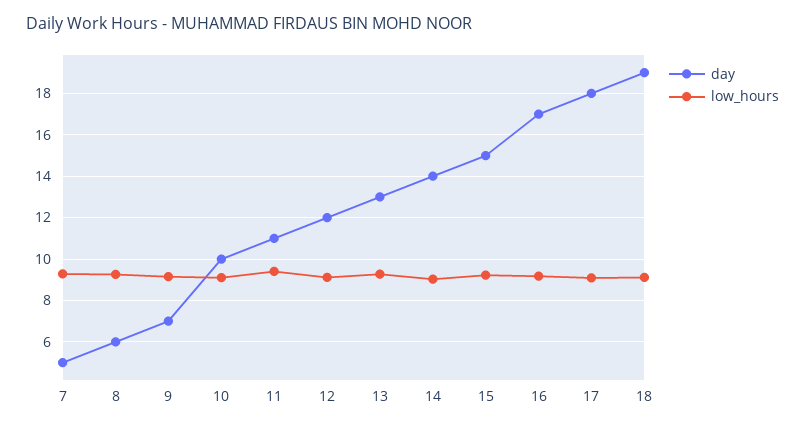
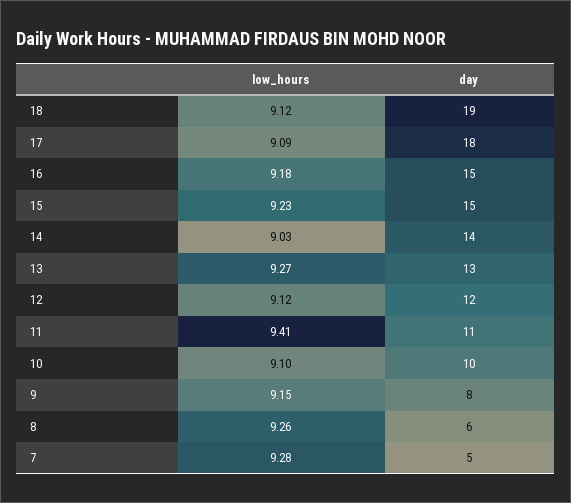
  {
    "day": {
      "7": 5,
      "8": 6,
-     "9": 7,
+     "9": 8,
      "10": 10,
      "11": 11,
      "12": 12,
      "13": 13,
      "14": 14,
      "15": 15,
-     "16": 17,
+     "16": 15,
      "17": 18,
      "18": 19
    },
    "low_hours": {
      "7": 9.28,
      "8": 9.26,
      "9": 9.15,
      "10": 9.1,
      "11": 9.41,
      "12": 9.12,
      "13": 9.27,
      "14": 9.03,
      "15": 9.23,
      "16": 9.18,
      "17": 9.09,
      "18": 9.12
    }
  }

